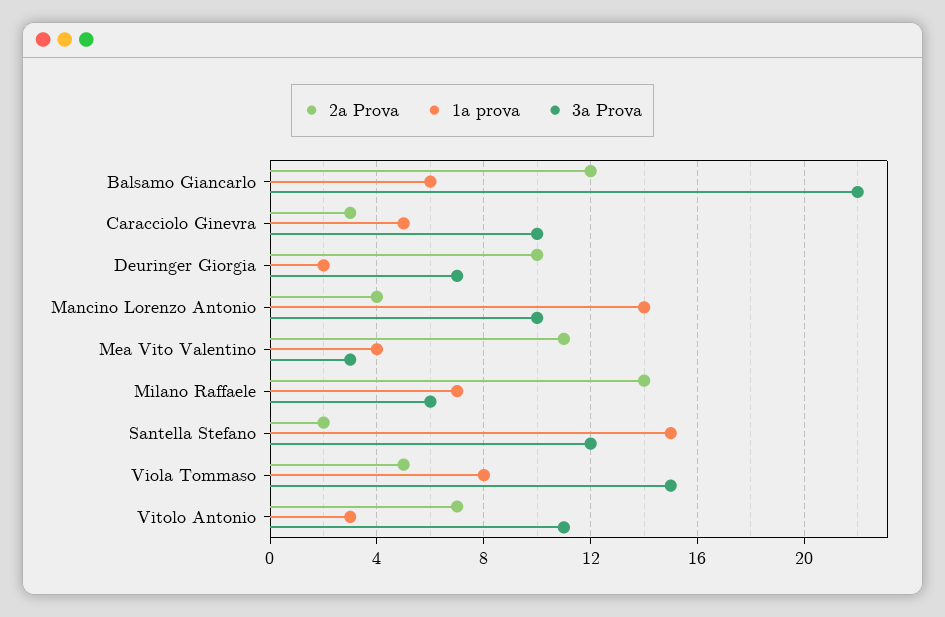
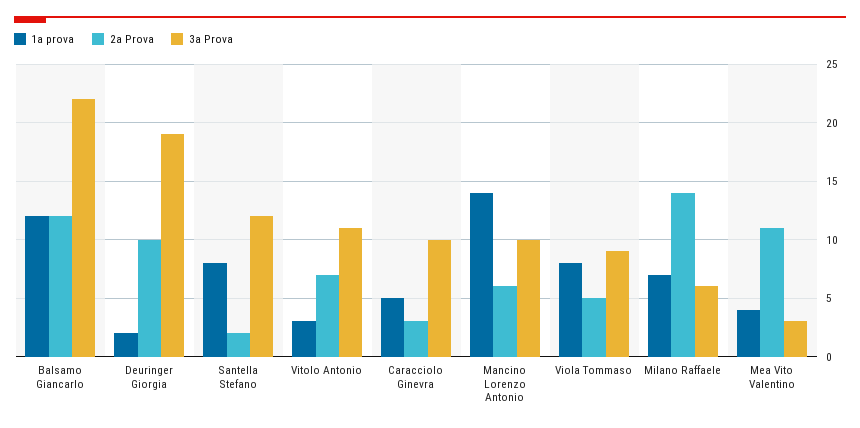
  {
    "2a Prova": {
      "Balsamo Giancarlo": 12,
      "Caracciolo Ginevra": 3,
      "Deuringer Giorgia": 10,
-     "Mancino Lorenzo Antonio": 4,
+     "Mancino Lorenzo Antonio": 6,
      "Mea Vito Valentino": 11,
      "Milano Raffaele": 14,
      "Santella Stefano": 2,
      "Viola Tommaso": 5,
      "Vitolo Antonio": 7
    },
    "1a prova": {
-     "Balsamo Giancarlo": 6,
+     "Balsamo Giancarlo": 12,
      "Caracciolo Ginevra": 5,
      "Deuringer Giorgia": 2,
      "Mancino Lorenzo Antonio": 14,
      "Mea Vito Valentino": 4,
      "Milano Raffaele": 7,
-     "Santella Stefano": 15,
+     "Santella Stefano": 8,
      "Viola Tommaso": 8,
      "Vitolo Antonio": 3
    },
    "3a Prova": {
      "Balsamo Giancarlo": 22,
      "Caracciolo Ginevra": 10,
-     "Deuringer Giorgia": 7,
+     "Deuringer Giorgia": 19,
      "Mancino Lorenzo Antonio": 10,
      "Mea Vito Valentino": 3,
      "Milano Raffaele": 6,
      "Santella Stefano": 12,
-     "Viola Tommaso": 15,
+     "Viola Tommaso": 9,
      "Vitolo Antonio": 11
    }
  }

